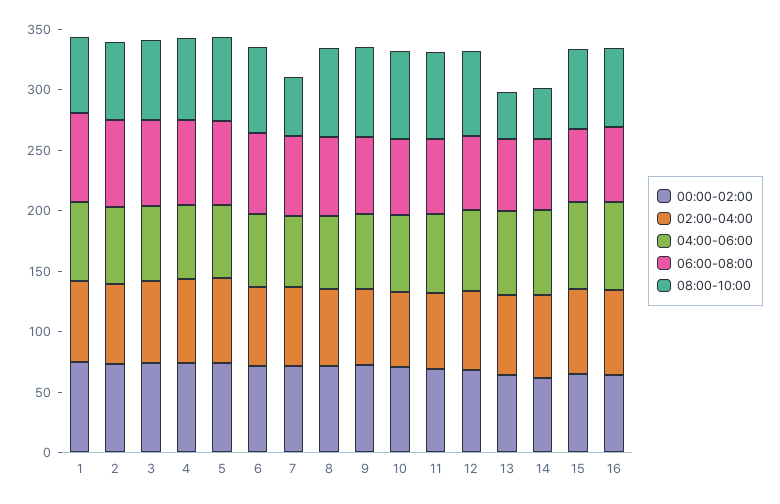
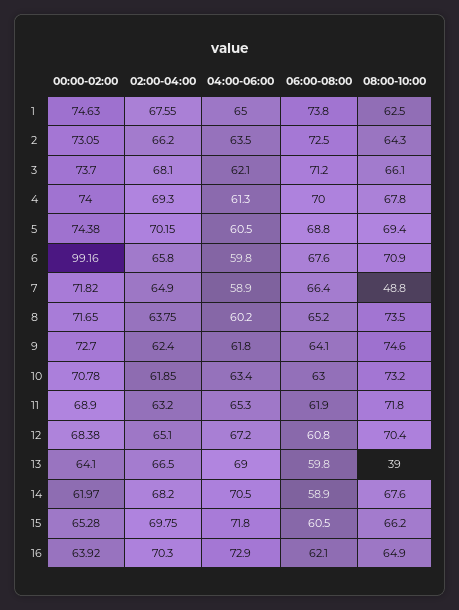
  {
    "00:00-02:00": {
      "1": 74.63,
      "2": 73.05,
      "3": 73.7,
      "4": 74,
      "5": 74.38,
-     "6": 70,
+     "6": 99.16,
      "7": 71.82,
      "8": 71.65,
      "9": 72.7,
      "10": 70.78,
      "11": 68.9,
      "12": 68.38,
      "13": 64.1,
      "14": 61.97,
      "15": 65.28,
      "16": 63.92
    },
    "02:00-04:00": {
      "1": 67.55,
      "2": 66.2,
      "3": 68.1,
      "4": 69.3,
      "5": 70.15,
      "6": 65.8,
      "7": 64.9,
      "8": 63.75,
      "9": 62.4,
      "10": 61.85,
      "11": 63.2,
      "12": 65.1,
      "13": 66.5,
      "14": 68.2,
      "15": 69.75,
      "16": 70.3
    },
    "04:00-06:00": {
      "1": 65,
      "2": 63.5,
      "3": 62.1,
      "4": 61.3,
      "5": 60.5,
      "6": 59.8,
      "7": 58.9,
      "8": 60.2,
      "9": 61.8,
      "10": 63.4,
      "11": 65.3,
      "12": 67.2,
      "13": 69,
      "14": 70.5,
      "15": 71.8,
      "16": 72.9
    },
    "06:00-08:00": {
      "1": 73.8,
      "2": 72.5,
      "3": 71.2,
      "4": 70,
      "5": 68.8,
      "6": 67.6,
      "7": 66.4,
      "8": 65.2,
      "9": 64.1,
      "10": 63,
      "11": 61.9,
      "12": 60.8,
      "13": 59.8,
      "14": 58.9,
      "15": 60.5,
      "16": 62.1
    },
    "08:00-10:00": {
      "1": 62.5,
      "2": 64.3,
      "3": 66.1,
      "4": 67.8,
      "5": 69.4,
      "6": 70.9,
      "7": 48.8,
      "8": 73.5,
      "9": 74.6,
      "10": 73.2,
      "11": 71.8,
      "12": 70.4,
      "13": 39,
-     "14": 40,
+     "14": 67.6,
      "15": 66.2,
      "16": 64.9
    }
  }

